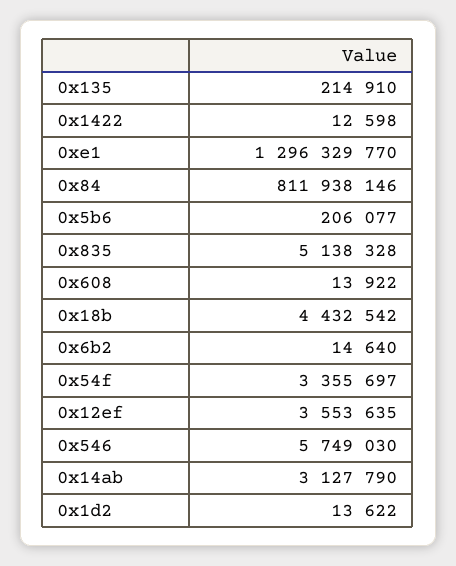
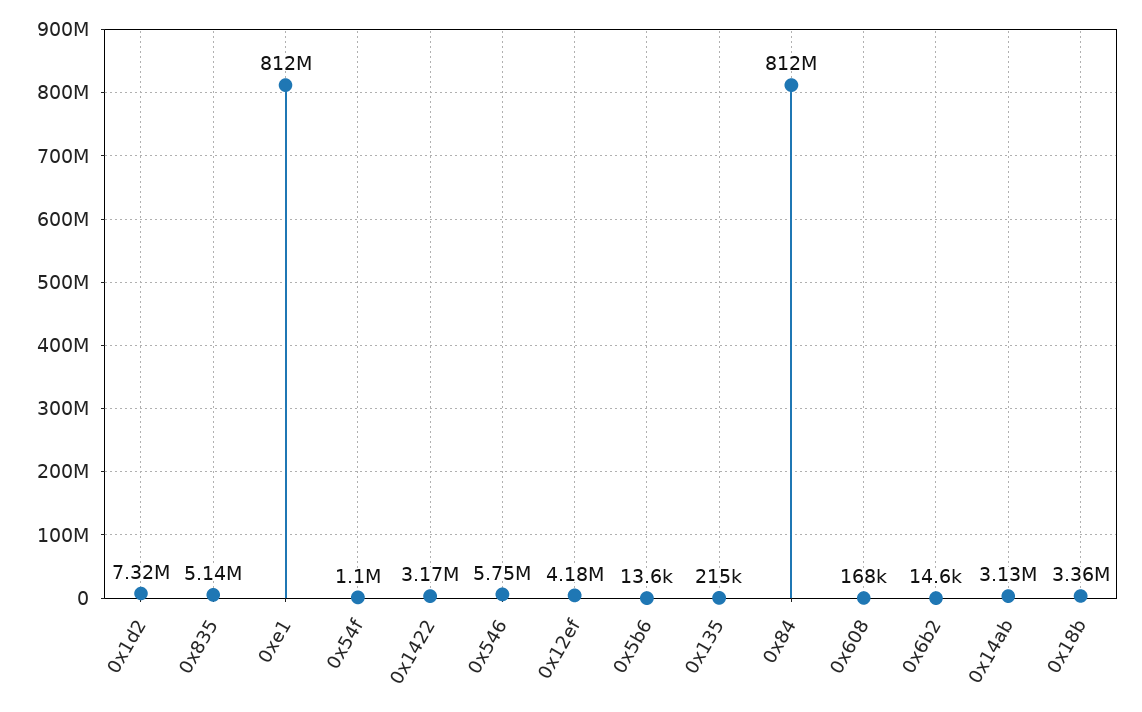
  {
    "0x135": 214910,
-   "0x1422": 12598,
+   "0x1422": 3170000,
-   "0xe1": 1296329770,
+   "0xe1": 812000000,
    "0x84": 811938146,
-   "0x5b6": 206077,
+   "0x5b6": 13600,
    "0x835": 5138328,
-   "0x608": 13922,
+   "0x608": 168000,
-   "0x18b": 4432542,
+   "0x18b": 3360000,
    "0x6b2": 14640,
-   "0x54f": 3355697,
+   "0x54f": 1100000,
-   "0x12ef": 3553635,
+   "0x12ef": 4180000,
    "0x546": 5749030,
    "0x14ab": 3127790,
-   "0x1d2": 13622
+   "0x1d2": 7320000
  }

